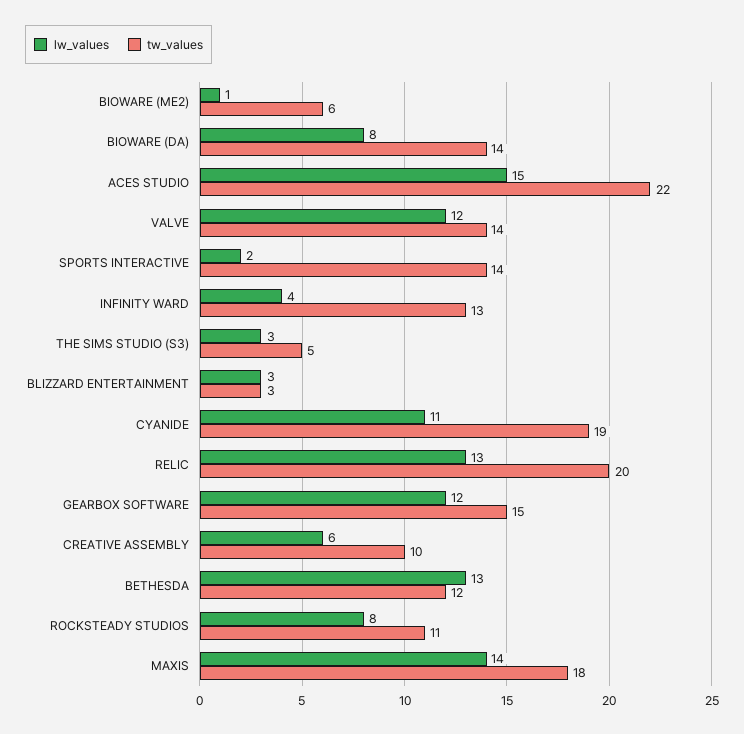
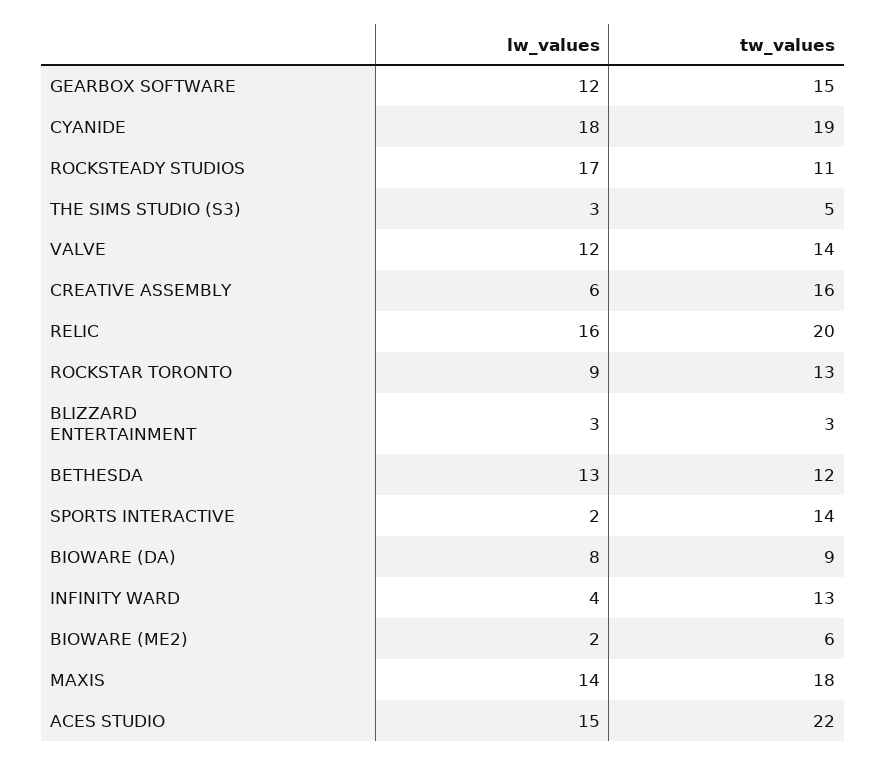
  {
    "lw_values": {
-     "BIOWARE (ME2)": 1,
+     "BIOWARE (ME2)": 2,
      "BIOWARE (DA)": 8,
      "ACES STUDIO": 15,
      "VALVE": 12,
      "SPORTS INTERACTIVE": 2,
      "INFINITY WARD": 4,
      "THE SIMS STUDIO (S3)": 3,
      "BLIZZARD ENTERTAINMENT": 3,
-     "CYANIDE": 11,
+     "CYANIDE": 18,
-     "RELIC": 13,
+     "RELIC": 16,
      "GEARBOX SOFTWARE": 12,
      "CREATIVE ASSEMBLY": 6,
      "BETHESDA": 13,
-     "ROCKSTEADY STUDIOS": 8,
+     "ROCKSTEADY STUDIOS": 17,
-     "MAXIS": 14
+     "MAXIS": 14,
+     "ROCKSTAR TORONTO": 9
    },
    "tw_values": {
      "BIOWARE (ME2)": 6,
-     "BIOWARE (DA)": 14,
+     "BIOWARE (DA)": 9,
      "ACES STUDIO": 22,
      "VALVE": 14,
      "SPORTS INTERACTIVE": 14,
      "INFINITY WARD": 13,
      "THE SIMS STUDIO (S3)": 5,
      "BLIZZARD ENTERTAINMENT": 3,
      "CYANIDE": 19,
      "RELIC": 20,
      "GEARBOX SOFTWARE": 15,
-     "CREATIVE ASSEMBLY": 10,
+     "CREATIVE ASSEMBLY": 16,
      "BETHESDA": 12,
      "ROCKSTEADY STUDIOS": 11,
-     "MAXIS": 18
+     "MAXIS": 18,
+     "ROCKSTAR TORONTO": 13
    }
  }

